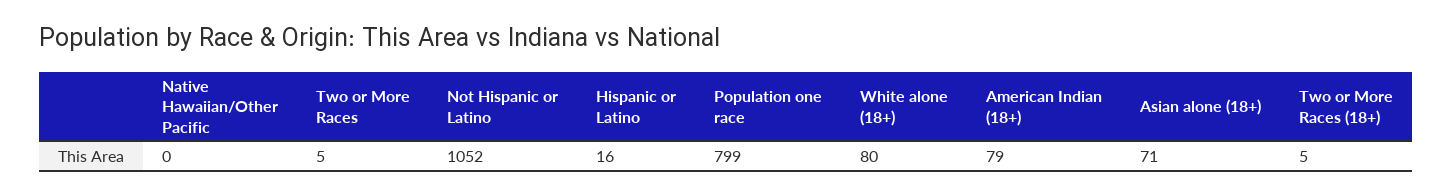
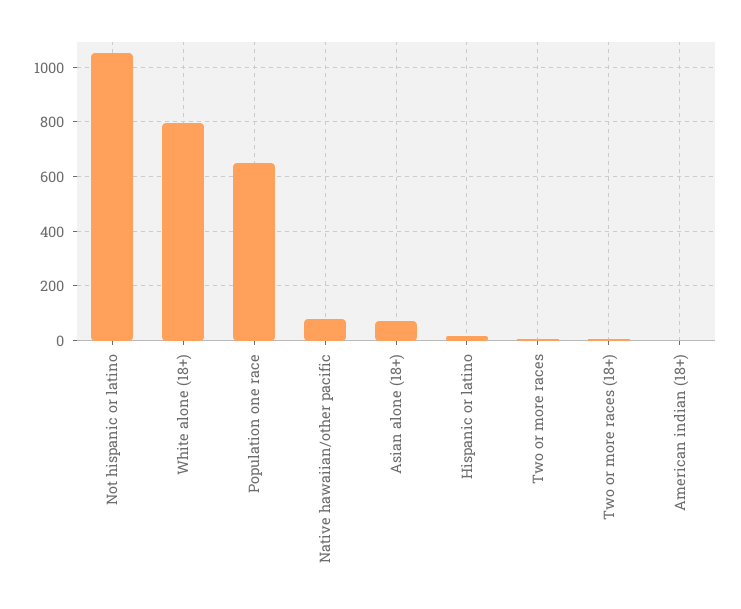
  {
-   "Native Hawaiian/Other Pacific": 0,
+   "Native Hawaiian/Other Pacific": 75,
    "Two or More Races": 5,
    "Not Hispanic or Latino": 1052,
    "Hispanic or Latino": 16,
-   "Population one race": 799,
+   "Population one race": 650,
-   "White alone (18+)": 80,
+   "White alone (18+)": 800,
-   "American Indian (18+)": 79,
+   "American Indian (18+)": 0,
    "Asian alone (18+)": 71,
    "Two or More Races (18+)": 5
  }

